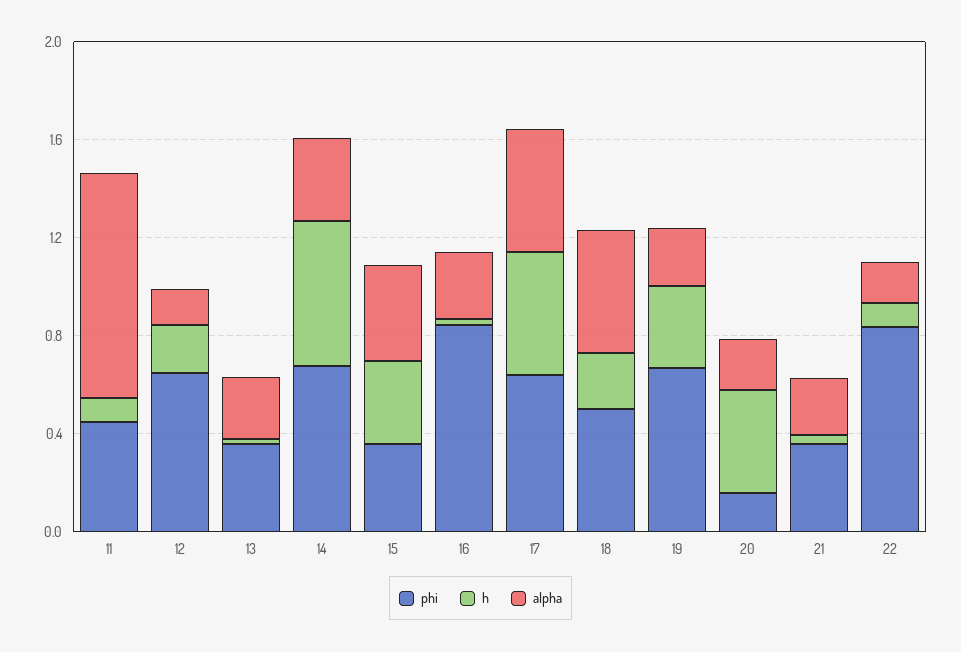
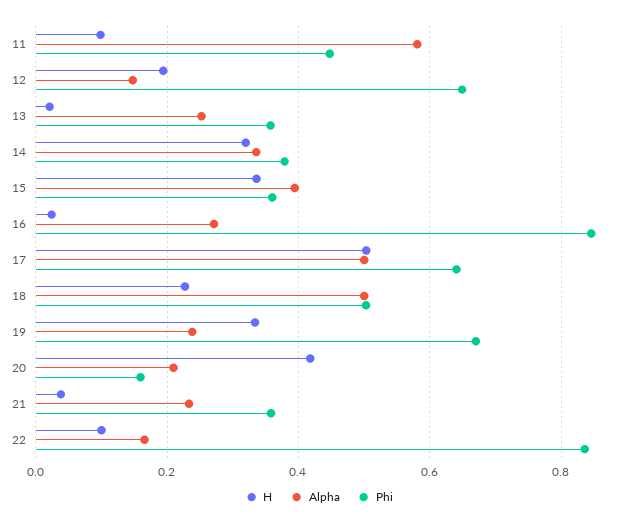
  {
    "phi": {
      "11": 0.44,
      "12": 0.64,
      "13": 0.36,
-     "14": 0.7,
+     "14": 0.38,
      "15": 0.36,
      "16": 0.84,
      "17": 0.64,
      "18": 0.5,
      "19": 0.68,
      "20": 0.16,
      "21": 0.36,
      "22": 0.84
    },
    "h": {
      "11": 0.1,
      "12": 0.2,
      "13": 0.02,
-     "14": 0.6,
+     "14": 0.32,
      "15": 0.34,
      "16": 0.02,
      "17": 0.5,
      "18": 0.22,
      "19": 0.34,
      "20": 0.42,
      "21": 0.04,
      "22": 0.1
    },
    "alpha": {
-     "11": 0.9,
+     "11": 0.58,
      "12": 0.14,
      "13": 0.26,
      "14": 0.34,
      "15": 0.4,
      "16": 0.28,
      "17": 0.5,
      "18": 0.5,
      "19": 0.24,
      "20": 0.2,
      "21": 0.24,
      "22": 0.16
    }
  }

